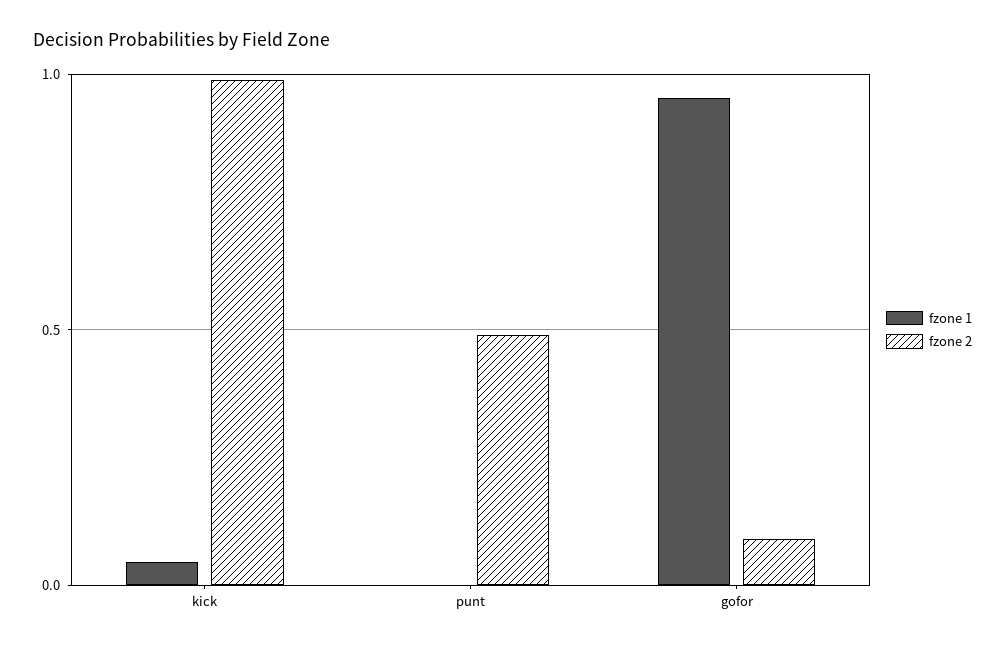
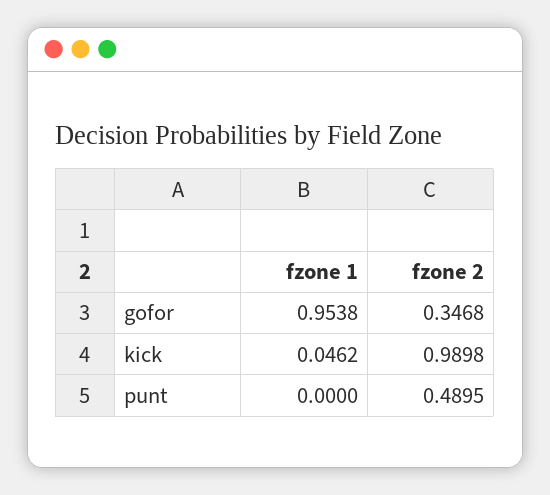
  {
    "fzone 1": {
      "kick": 0.0462,
      "punt": 0,
      "gofor": 0.9538
    },
    "fzone 2": {
      "kick": 0.9898,
      "punt": 0.4895,
-     "gofor": 0.1
+     "gofor": 0.3468
    }
  }

